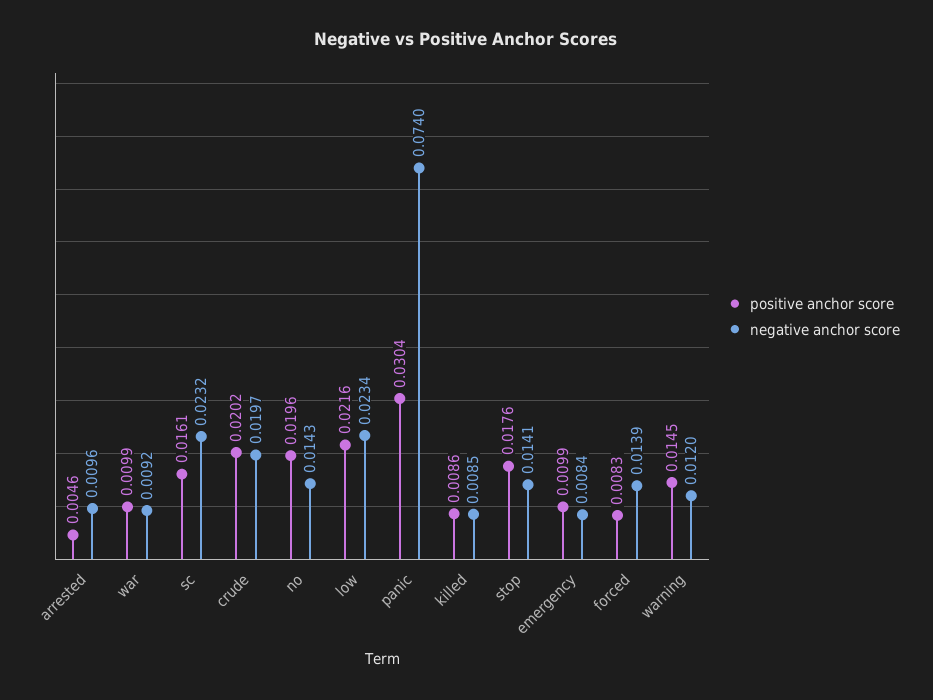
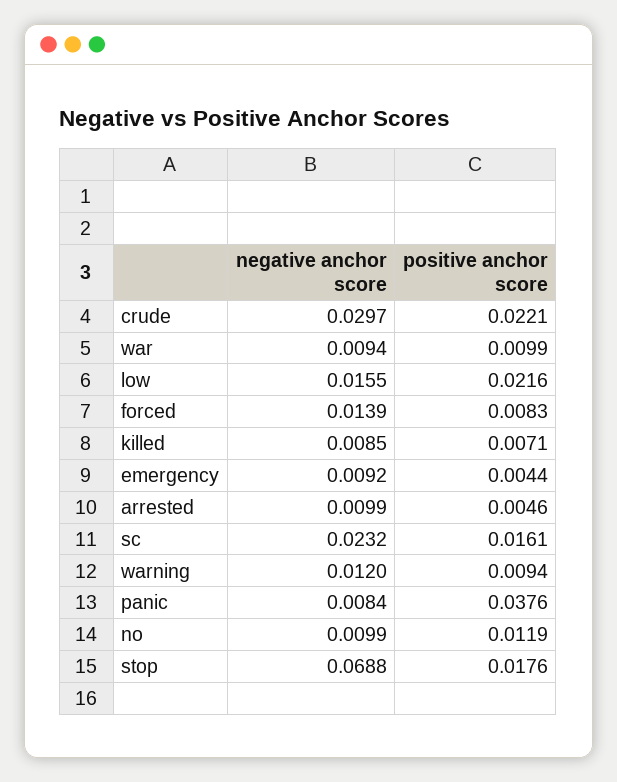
  {
    "positive anchor score": {
      "arrested": 0.0046,
      "war": 0.0099,
      "sc": 0.0161,
-     "crude": 0.0202,
+     "crude": 0.0221,
-     "no": 0.0196,
+     "no": 0.0119,
      "low": 0.0216,
-     "panic": 0.0304,
+     "panic": 0.0376,
-     "killed": 0.0086,
+     "killed": 0.0071,
      "stop": 0.0176,
-     "emergency": 0.0099,
+     "emergency": 0.0044,
      "forced": 0.0083,
-     "warning": 0.0145
+     "warning": 0.0094
    },
    "negative anchor score": {
-     "arrested": 0.0096,
+     "arrested": 0.0099,
-     "war": 0.0092,
+     "war": 0.0094,
      "sc": 0.0232,
-     "crude": 0.0197,
+     "crude": 0.0297,
-     "no": 0.0143,
+     "no": 0.0099,
-     "low": 0.0234,
+     "low": 0.0155,
-     "panic": 0.074,
+     "panic": 0.0084,
      "killed": 0.0085,
-     "stop": 0.0141,
+     "stop": 0.0688,
-     "emergency": 0.0084,
+     "emergency": 0.0092,
      "forced": 0.0139,
      "warning": 0.012
    }
  }

